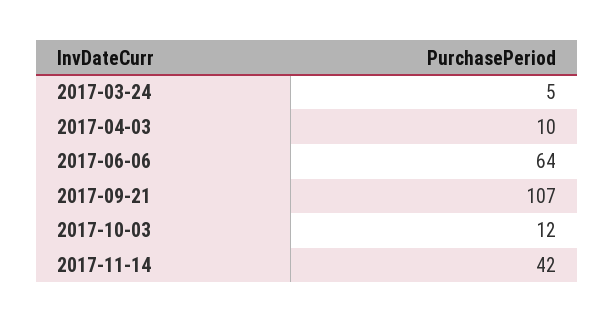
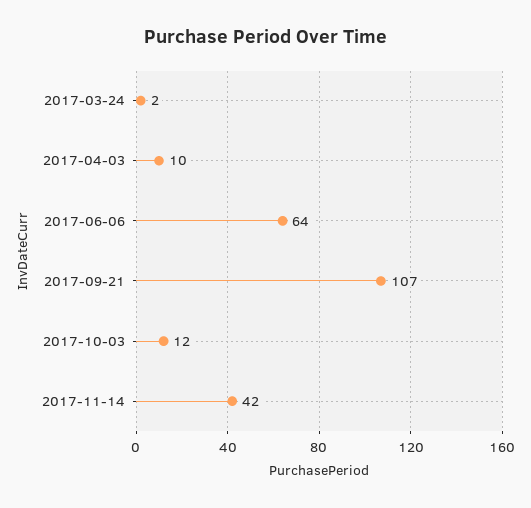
  {
-   "2017-03-24": 5,
+   "2017-03-24": 2,
    "2017-04-03": 10,
    "2017-06-06": 64,
    "2017-09-21": 107,
    "2017-10-03": 12,
    "2017-11-14": 42
  }

